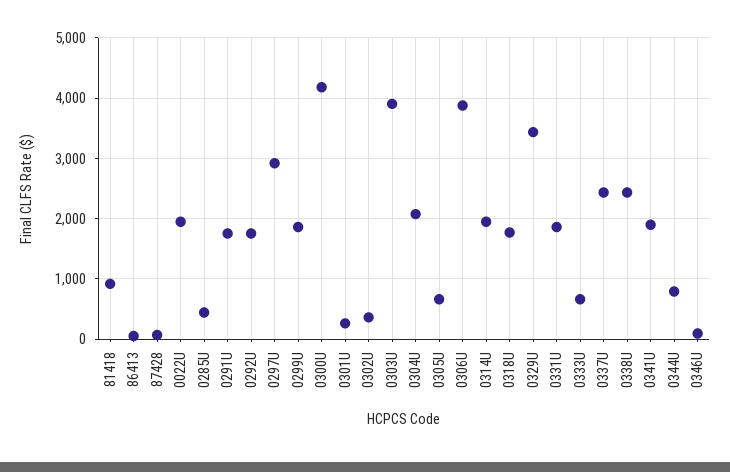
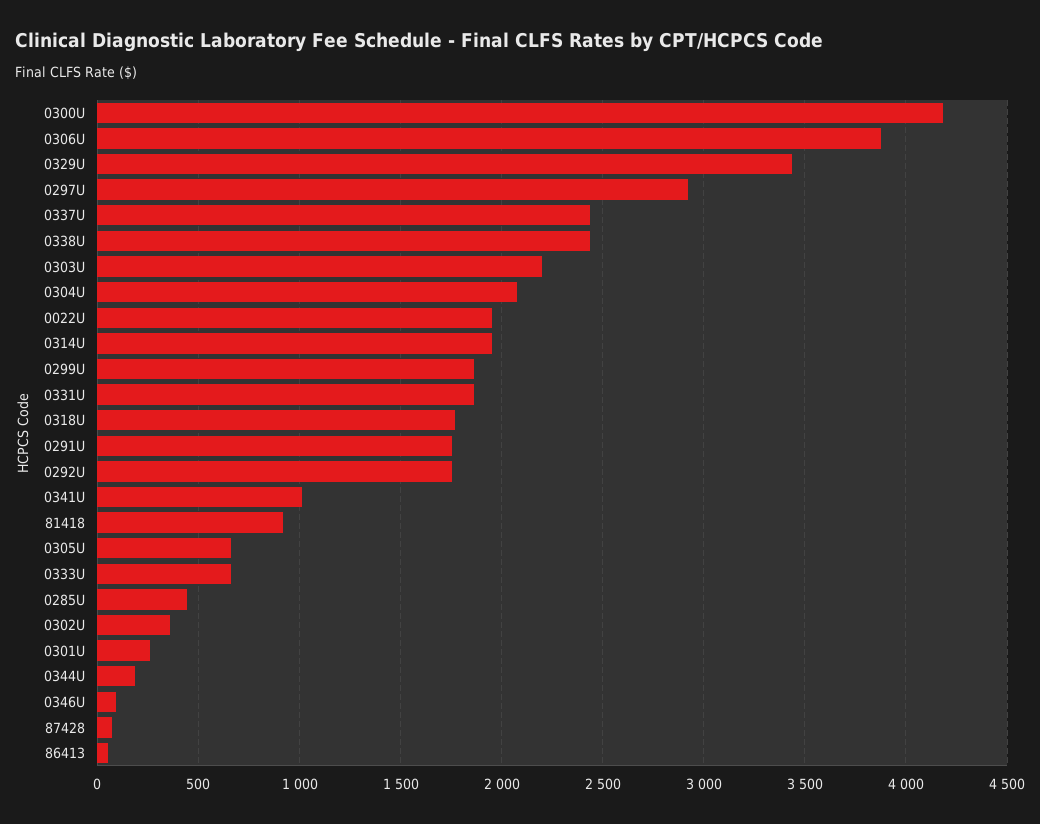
  {
    "81418": 900,
    "86413": 50,
    "87428": 50,
    "0022U": 1950,
    "0285U": 450,
    "0291U": 1750,
    "0292U": 1750,
    "0297U": 2900,
    "0299U": 1850,
    "0300U": 4200,
    "0301U": 250,
    "0302U": 350,
-   "0303U": 3900,
+   "0303U": 2200,
    "0304U": 2100,
    "0305U": 650,
    "0306U": 3900,
    "0314U": 1950,
    "0318U": 1750,
    "0329U": 3450,
    "0331U": 1850,
    "0333U": 650,
    "0337U": 2450,
    "0338U": 2450,
-   "0341U": 1900,
+   "0341U": 1000,
-   "0344U": 800,
+   "0344U": 200,
    "0346U": 100
  }

